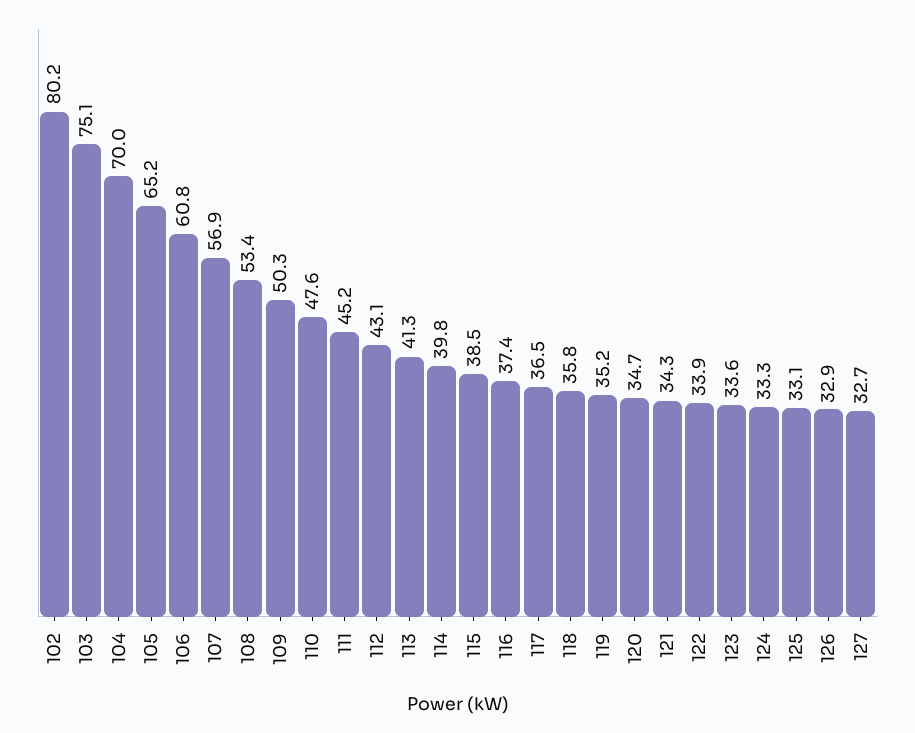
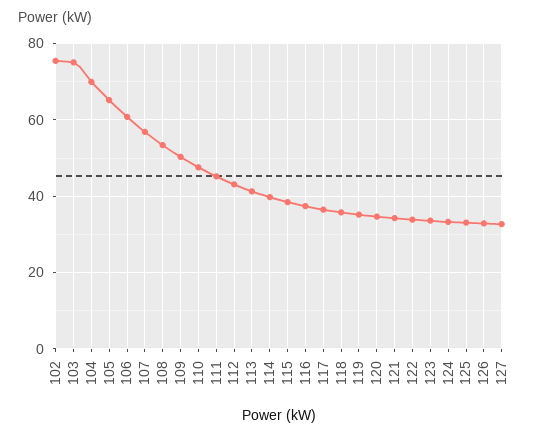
  {
-   "102": 80.2,
+   "102": 76,
    "103": 75.1,
    "104": 70,
    "105": 65.2,
    "106": 60.8,
    "107": 56.9,
    "108": 53.4,
    "109": 50.3,
    "110": 47.6,
    "111": 45.2,
    "112": 43.1,
    "113": 41.3,
    "114": 39.8,
    "115": 38.5,
    "116": 37.4,
    "117": 36.5,
    "118": 35.8,
    "119": 35.2,
    "120": 34.7,
    "121": 34.3,
    "122": 33.9,
    "123": 33.6,
    "124": 33.3,
    "125": 33.1,
    "126": 32.9,
    "127": 32.7
  }

